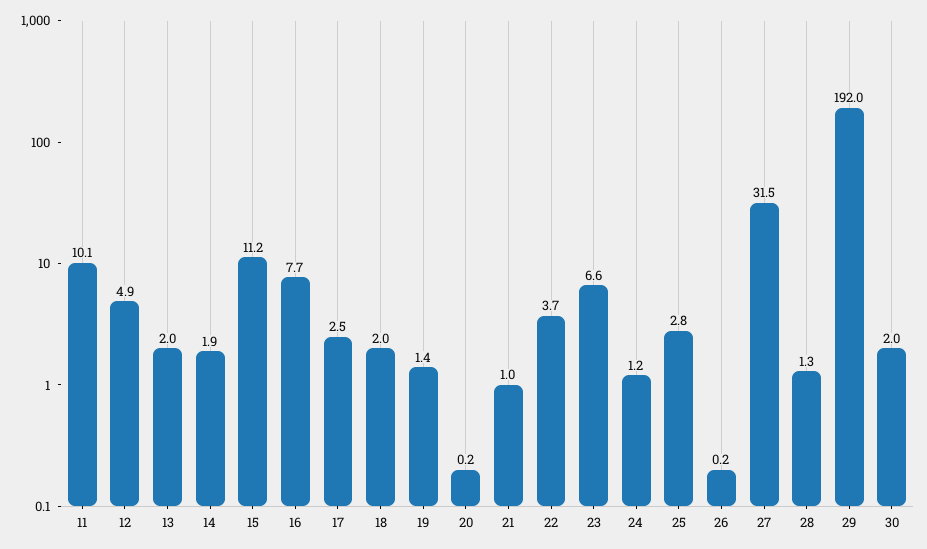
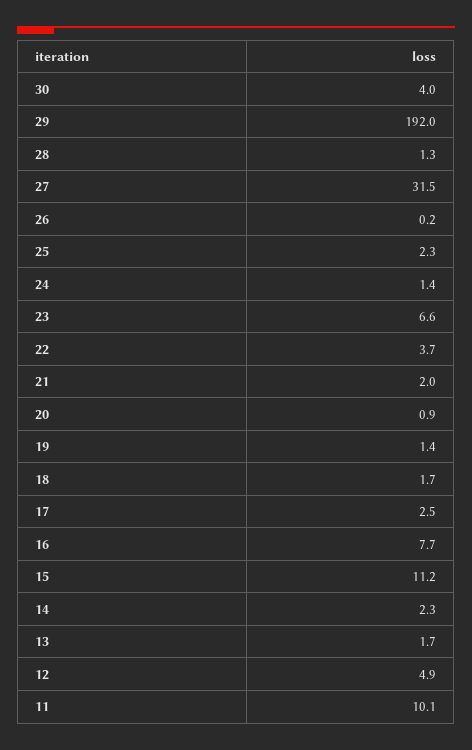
  {
    "11": 10.1,
    "12": 4.9,
-   "13": 2,
+   "13": 1.7,
-   "14": 1.9,
+   "14": 2.3,
    "15": 11.2,
    "16": 7.7,
    "17": 2.5,
-   "18": 2,
+   "18": 1.7,
    "19": 1.4,
-   "20": 0.2,
+   "20": 0.9,
-   "21": 1,
+   "21": 2,
    "22": 3.7,
    "23": 6.6,
-   "24": 1.2,
+   "24": 1.4,
-   "25": 2.8,
+   "25": 2.3,
    "26": 0.2,
    "27": 31.5,
    "28": 1.3,
    "29": 192,
-   "30": 2
+   "30": 4
  }

